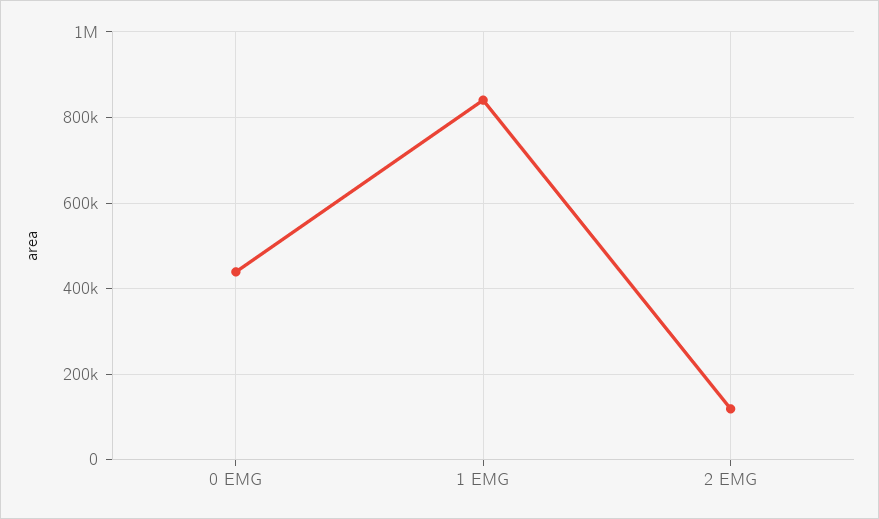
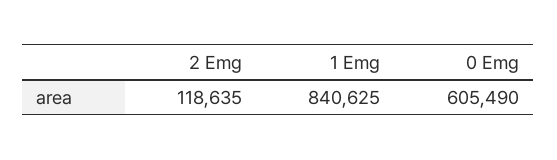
  {
-   "0 EMG": 440000,
+   "0 EMG": 605490,
    "1 EMG": 840625,
    "2 EMG": 118635
  }

